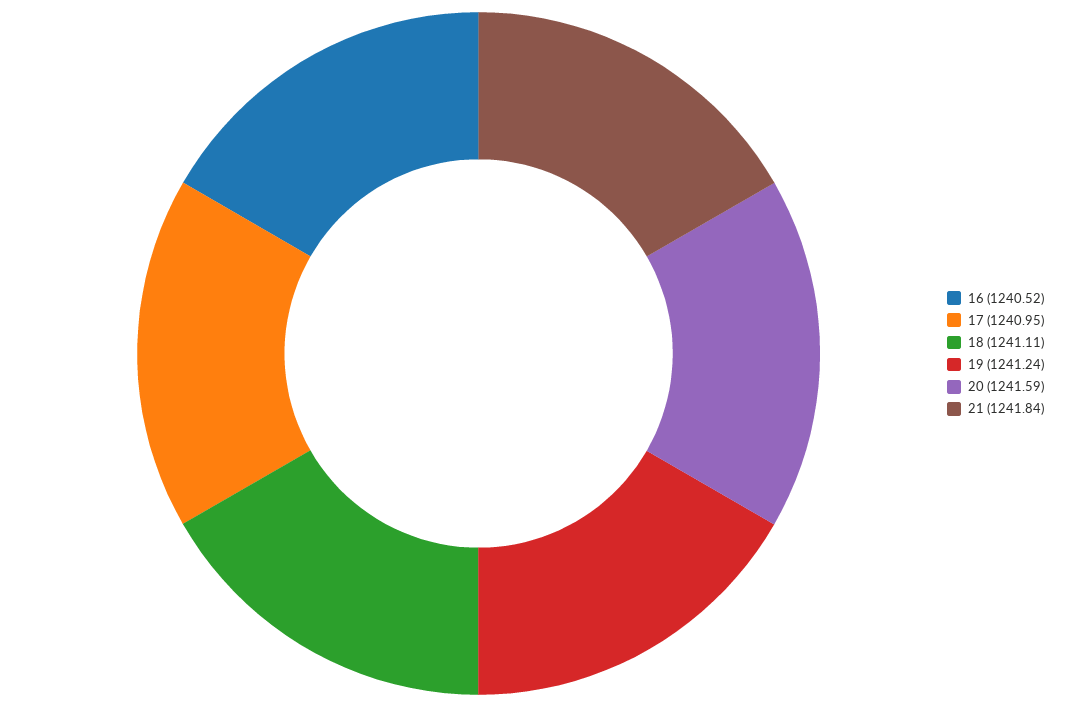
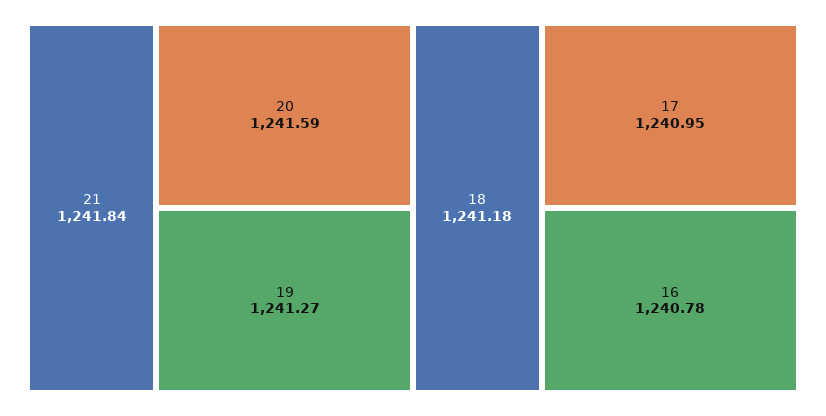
  {
-   "16": 1240.52,
+   "16": 1240.78,
    "17": 1240.95,
-   "18": 1241.11,
+   "18": 1241.18,
-   "19": 1241.24,
+   "19": 1241.27,
    "20": 1241.59,
    "21": 1241.84
  }

